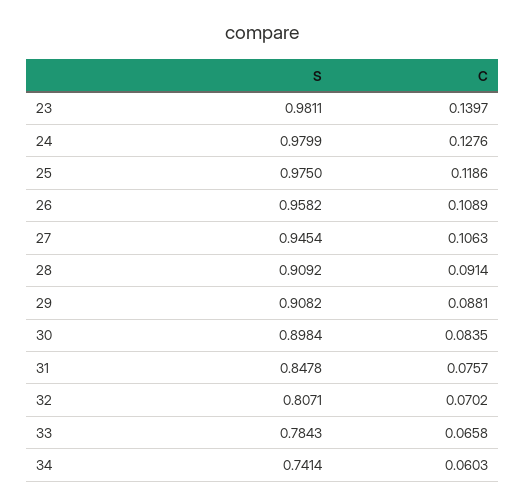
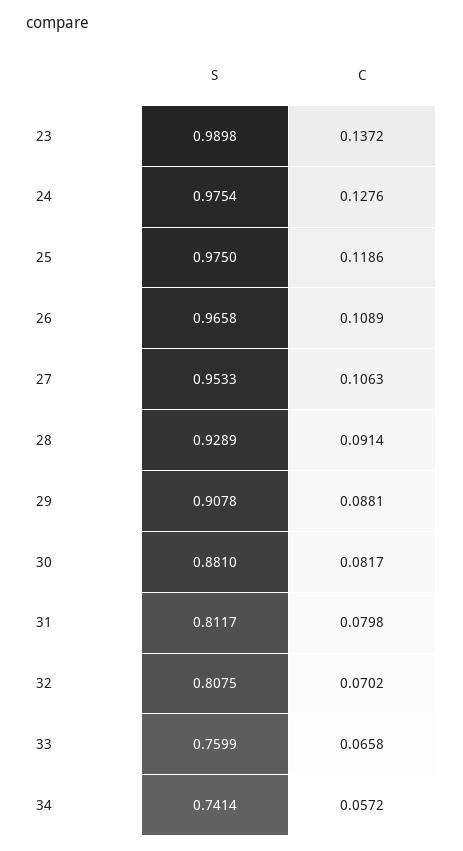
  {
    "S": {
-     "23": 0.9811,
+     "23": 0.9898,
-     "24": 0.9799,
+     "24": 0.9754,
      "25": 0.975,
-     "26": 0.9582,
+     "26": 0.9658,
-     "27": 0.9454,
+     "27": 0.9533,
-     "28": 0.9092,
+     "28": 0.9289,
-     "29": 0.9082,
+     "29": 0.9078,
-     "30": 0.8984,
+     "30": 0.881,
-     "31": 0.8478,
+     "31": 0.8117,
-     "32": 0.8071,
+     "32": 0.8075,
-     "33": 0.7843,
+     "33": 0.7599,
      "34": 0.7414
    },
    "C": {
-     "23": 0.1397,
+     "23": 0.1372,
      "24": 0.1276,
      "25": 0.1186,
      "26": 0.1089,
      "27": 0.1063,
      "28": 0.0914,
      "29": 0.0881,
-     "30": 0.0835,
+     "30": 0.0817,
-     "31": 0.0757,
+     "31": 0.0798,
      "32": 0.0702,
      "33": 0.0658,
-     "34": 0.0603
+     "34": 0.0572
    }
  }

